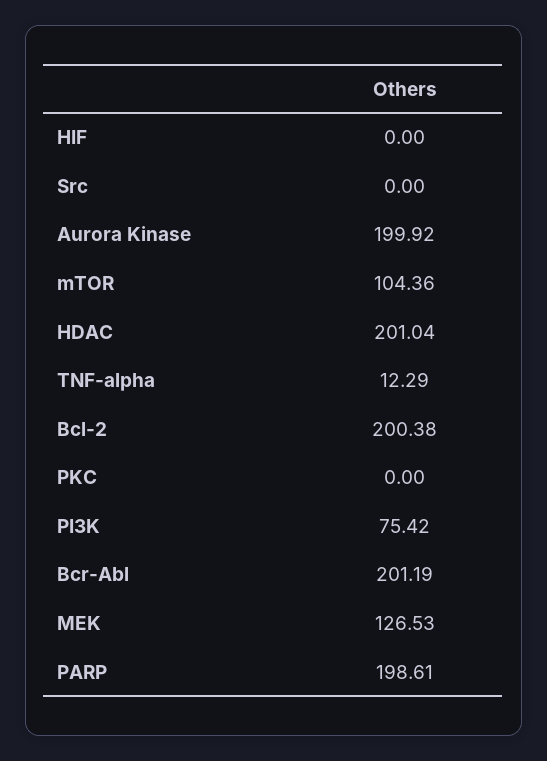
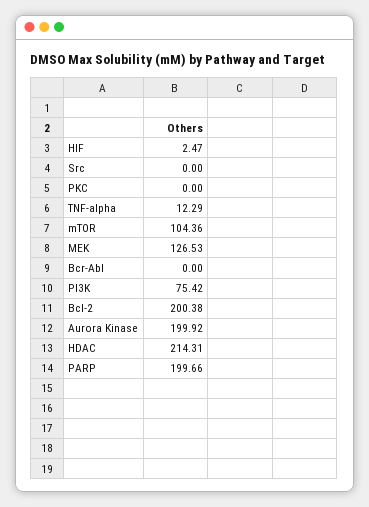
  {
-   "HIF": 0,
+   "HIF": 2.47,
    "Src": 0,
    "Aurora Kinase": 199.92,
    "mTOR": 104.36,
-   "HDAC": 201.04,
+   "HDAC": 214.31,
    "TNF-alpha": 12.29,
    "Bcl-2": 200.38,
    "PKC": 0,
    "PI3K": 75.42,
-   "Bcr-Abl": 201.19,
+   "Bcr-Abl": 0,
    "MEK": 126.53,
-   "PARP": 198.61
+   "PARP": 199.66
  }

